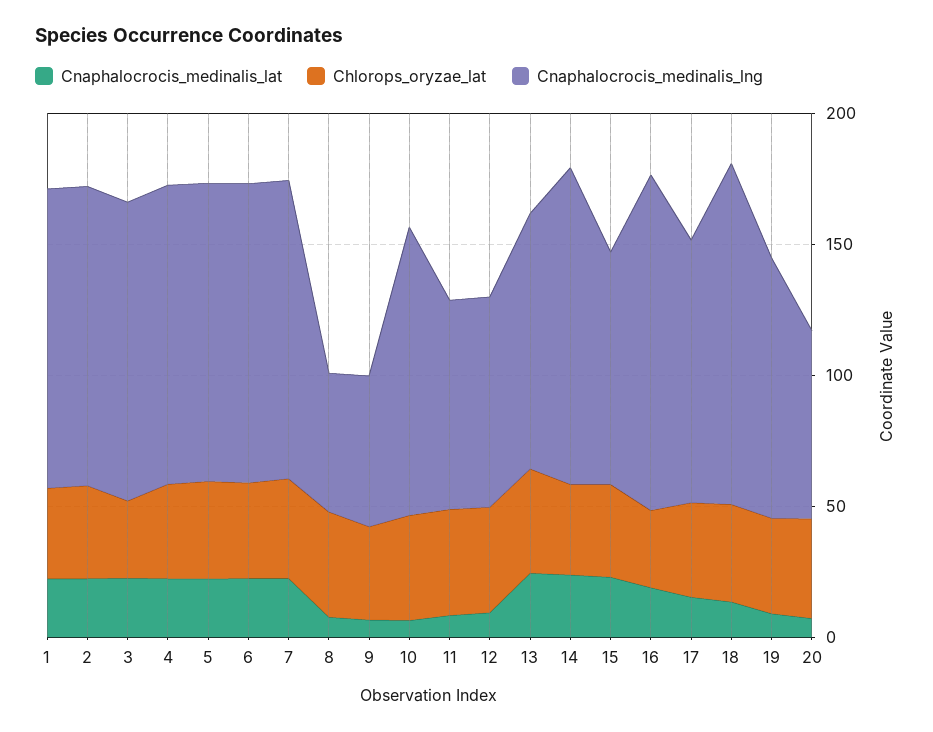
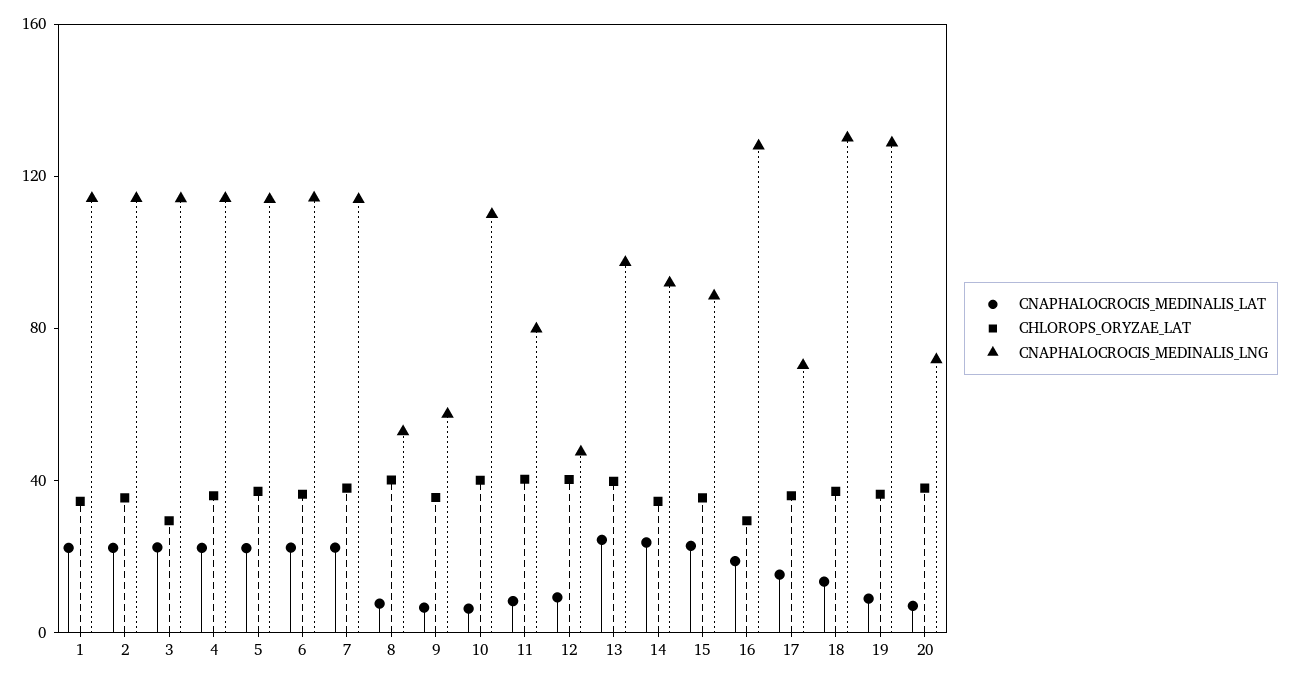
  {
    "Cnaphalocrocis_medinalis_lat": {
      "1": 20,
      "2": 20,
      "3": 20,
      "4": 20,
      "5": 20,
      "6": 20,
      "7": 20,
      "8": 10,
      "9": 10,
      "10": 10,
      "11": 10,
      "12": 10,
      "13": 20,
      "14": 20,
      "15": 20,
      "16": 20,
      "17": 20,
      "18": 10,
      "19": 10,
      "20": 10
    },
    "Chlorops_oryzae_lat": {
      "1": 30,
      "2": 40,
      "3": 30,
      "4": 40,
      "5": 40,
      "6": 40,
      "7": 40,
      "8": 40,
      "9": 40,
      "10": 40,
      "11": 40,
      "12": 40,
      "13": 40,
      "14": 30,
      "15": 40,
      "16": 30,
      "17": 40,
      "18": 40,
      "19": 40,
      "20": 40
    },
    "Cnaphalocrocis_medinalis_lng": {
      "1": 110,
      "2": 110,
      "3": 110,
      "4": 110,
      "5": 110,
      "6": 110,
      "7": 110,
      "8": 50,
      "9": 60,
      "10": 110,
      "11": 80,
-     "12": 80,
+     "12": 50,
      "13": 100,
-     "14": 120,
+     "14": 90,
      "15": 90,
      "16": 130,
-     "17": 100,
+     "17": 70,
      "18": 130,
-     "19": 100,
+     "19": 130,
      "20": 70
    }
  }

